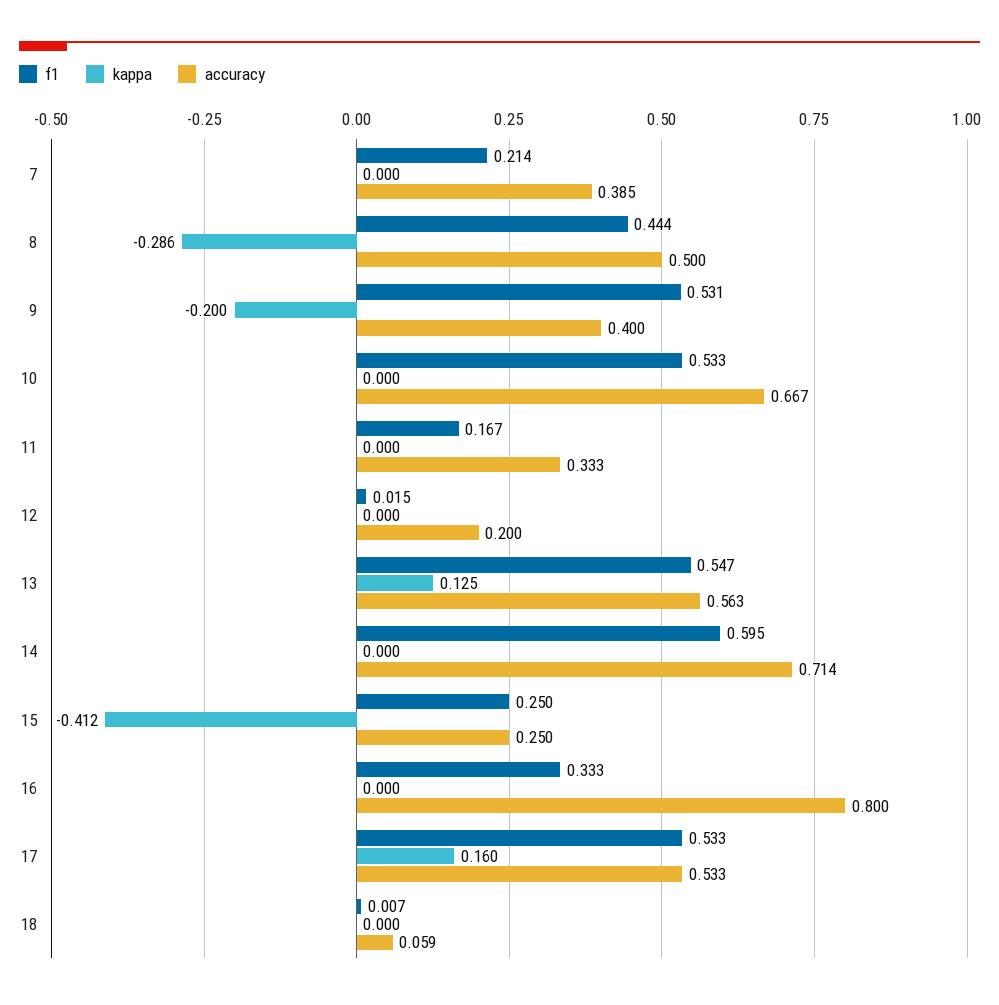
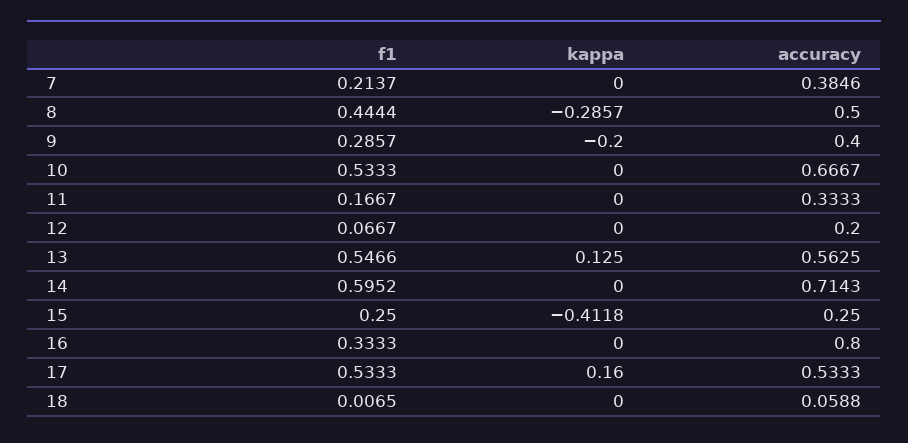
  {
    "f1": {
      "7": 0.2137,
      "8": 0.4444,
-     "9": 0.531,
+     "9": 0.2857,
      "10": 0.5333,
      "11": 0.1667,
-     "12": 0.015,
+     "12": 0.0667,
      "13": 0.5466,
      "14": 0.5952,
      "15": 0.25,
      "16": 0.3333,
      "17": 0.5333,
      "18": 0.0065
    },
    "kappa": {
      "7": 0,
      "8": -0.2857,
      "9": -0.2,
      "10": 0,
      "11": 0,
      "12": 0,
      "13": 0.125,
      "14": 0,
      "15": -0.4118,
      "16": 0,
      "17": 0.16,
      "18": 0
    },
    "accuracy": {
      "7": 0.3846,
      "8": 0.5,
      "9": 0.4,
      "10": 0.6667,
      "11": 0.3333,
      "12": 0.2,
      "13": 0.5625,
      "14": 0.7143,
      "15": 0.25,
      "16": 0.8,
      "17": 0.5333,
      "18": 0.0588
    }
  }

